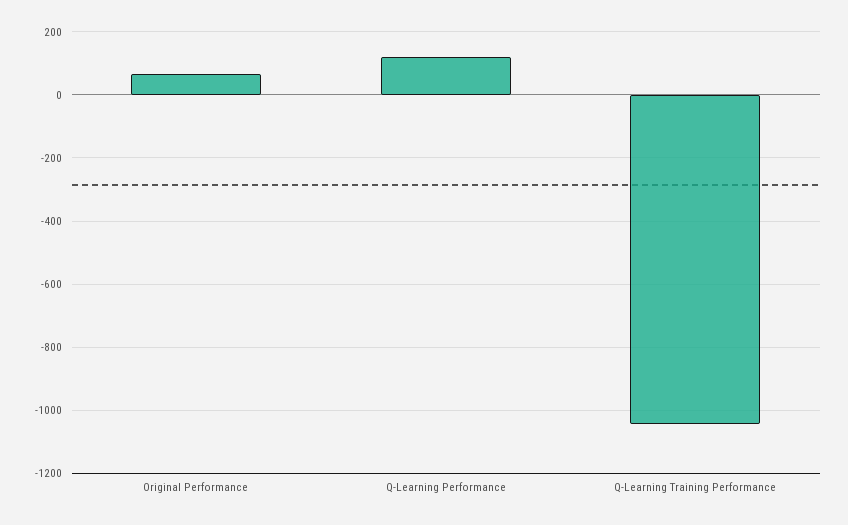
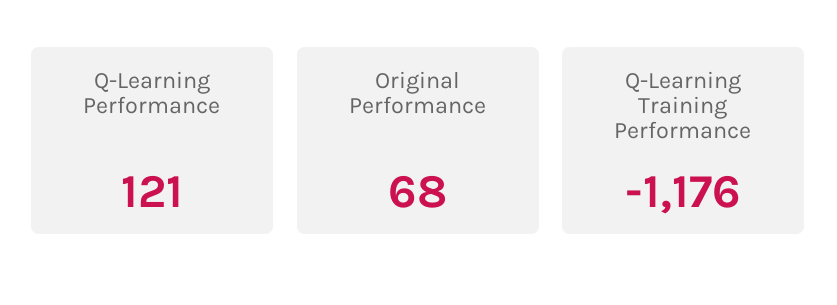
  {
    "Original Performance": 68,
    "Q-Learning Performance": 121,
-   "Q-Learning Training Performance": -1040
+   "Q-Learning Training Performance": -1176
  }

